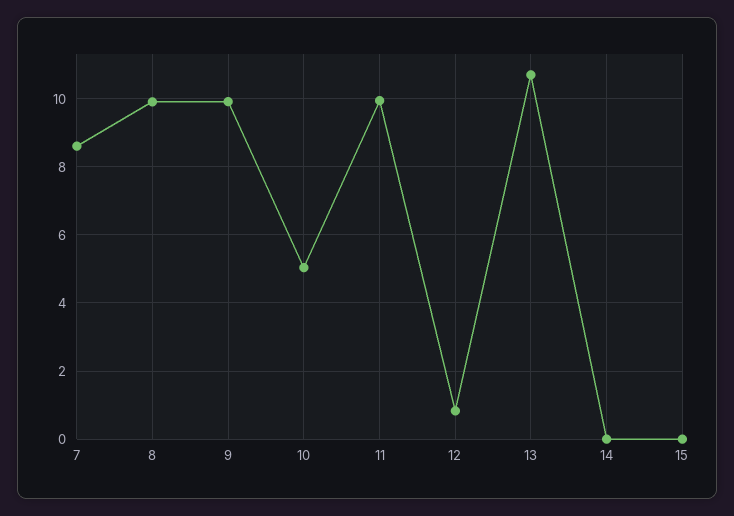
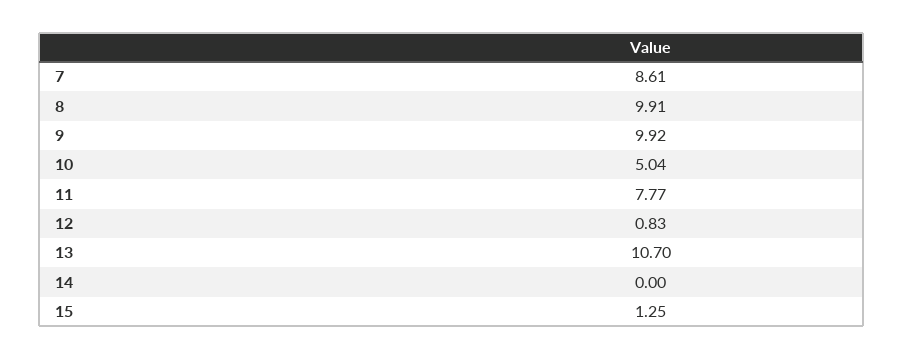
  {
    "7": 8.61,
    "8": 9.91,
    "9": 9.92,
    "10": 5.04,
-   "11": 10,
+   "11": 7.77,
    "12": 0.83,
    "13": 10.7,
    "14": 0,
-   "15": 0
+   "15": 1.25
  }

